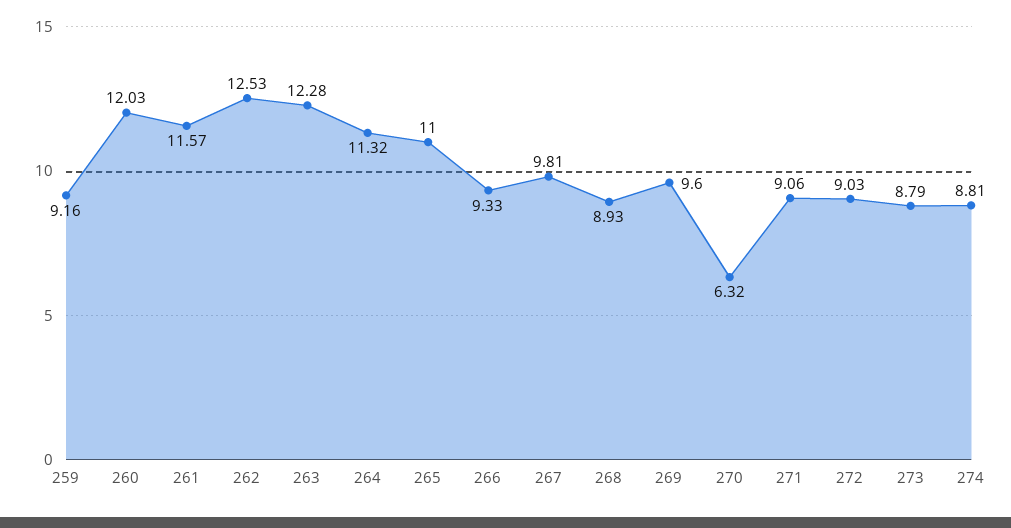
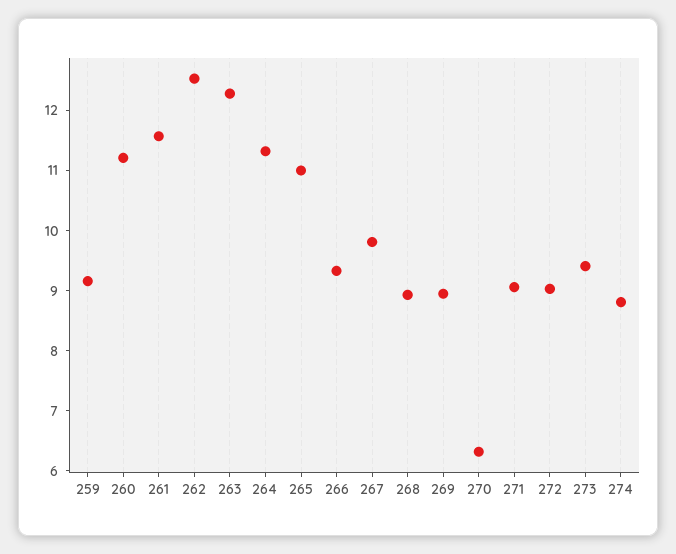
  {
    "259": 9.16,
-   "260": 12.03,
+   "260": 11.2,
    "261": 11.57,
    "262": 12.53,
    "263": 12.28,
    "264": 11.32,
    "265": 11,
    "266": 9.33,
    "267": 9.81,
    "268": 8.93,
-   "269": 9.6,
+   "269": 9,
    "270": 6.32,
    "271": 9.06,
    "272": 9.03,
-   "273": 8.79,
+   "273": 9.4,
    "274": 8.81
  }

